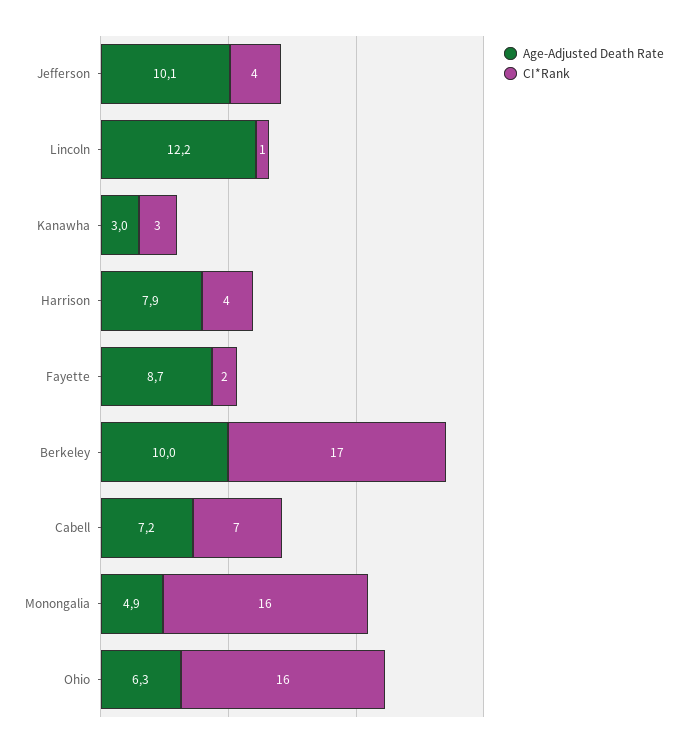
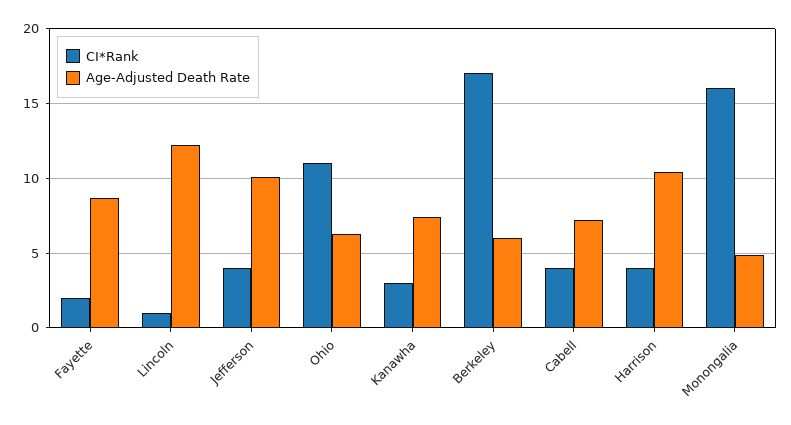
  {
    "Age-Adjusted Death Rate": {
      "Jefferson": 10.1,
      "Lincoln": 12.2,
-     "Kanawha": 3,
+     "Kanawha": 7.5,
-     "Harrison": 7.9,
+     "Harrison": 10.5,
      "Fayette": 8.7,
-     "Berkeley": 10,
+     "Berkeley": 6,
      "Cabell": 7.2,
      "Monongalia": 4.9,
      "Ohio": 6.3
    },
    "CI*Rank": {
      "Jefferson": 4,
      "Lincoln": 1,
      "Kanawha": 3,
      "Harrison": 4,
      "Fayette": 2,
      "Berkeley": 17,
-     "Cabell": 7,
+     "Cabell": 4,
      "Monongalia": 16,
-     "Ohio": 16
+     "Ohio": 11
    }
  }

